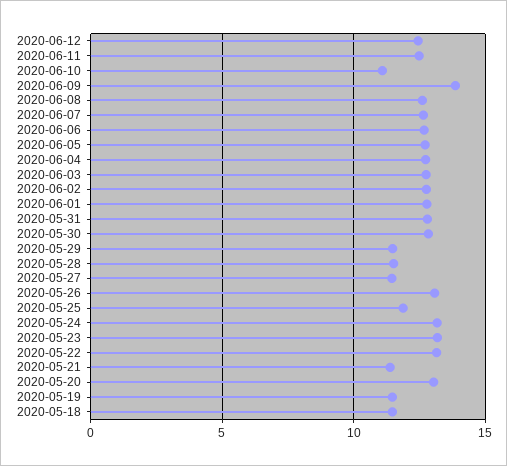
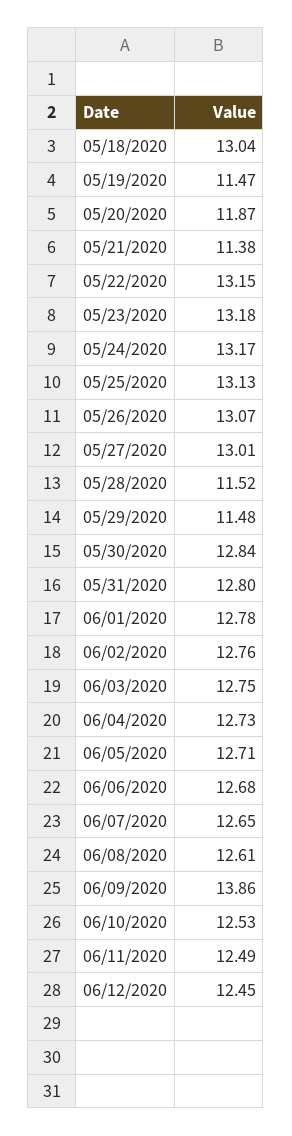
  {
    "2020-06-12": 12.45,
    "2020-06-11": 12.49,
-   "2020-06-10": 11,
+   "2020-06-10": 12.53,
    "2020-06-09": 13.86,
    "2020-06-08": 12.61,
    "2020-06-07": 12.65,
    "2020-06-06": 12.68,
    "2020-06-05": 12.71,
    "2020-06-04": 12.73,
    "2020-06-03": 12.75,
    "2020-06-02": 12.76,
    "2020-06-01": 12.78,
    "2020-05-31": 12.8,
    "2020-05-30": 12.84,
    "2020-05-29": 11.48,
    "2020-05-28": 11.52,
-   "2020-05-27": 11.5,
+   "2020-05-27": 13.01,
    "2020-05-26": 13.07,
-   "2020-05-25": 12,
+   "2020-05-25": 13.13,
    "2020-05-24": 13.17,
    "2020-05-23": 13.18,
    "2020-05-22": 13.15,
    "2020-05-21": 11.38,
-   "2020-05-20": 13,
+   "2020-05-20": 11.87,
    "2020-05-19": 11.47,
-   "2020-05-18": 11.5
+   "2020-05-18": 13.04
  }

